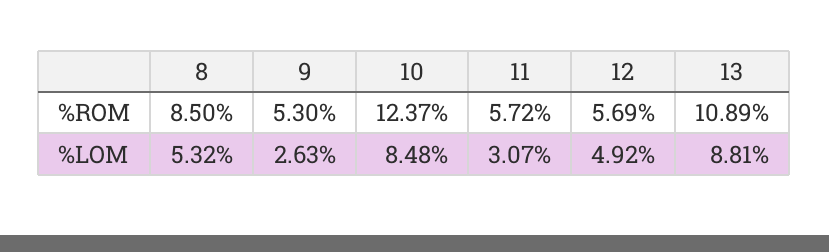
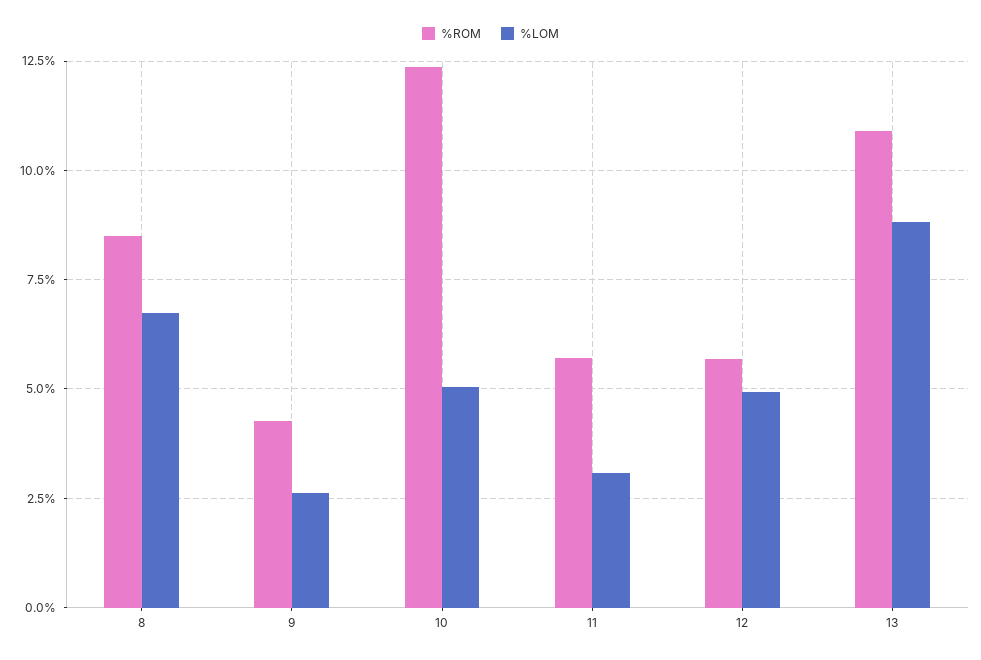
  {
    "%ROM": {
      "8": 8.5,
-     "9": 5.3,
+     "9": 4.25,
      "10": 12.37,
      "11": 5.72,
      "12": 5.69,
      "13": 10.89
    },
    "%LOM": {
-     "8": 5.32,
+     "8": 6.75,
      "9": 2.63,
-     "10": 8.48,
+     "10": 5,
      "11": 3.07,
      "12": 4.92,
      "13": 8.81
    }
  }

